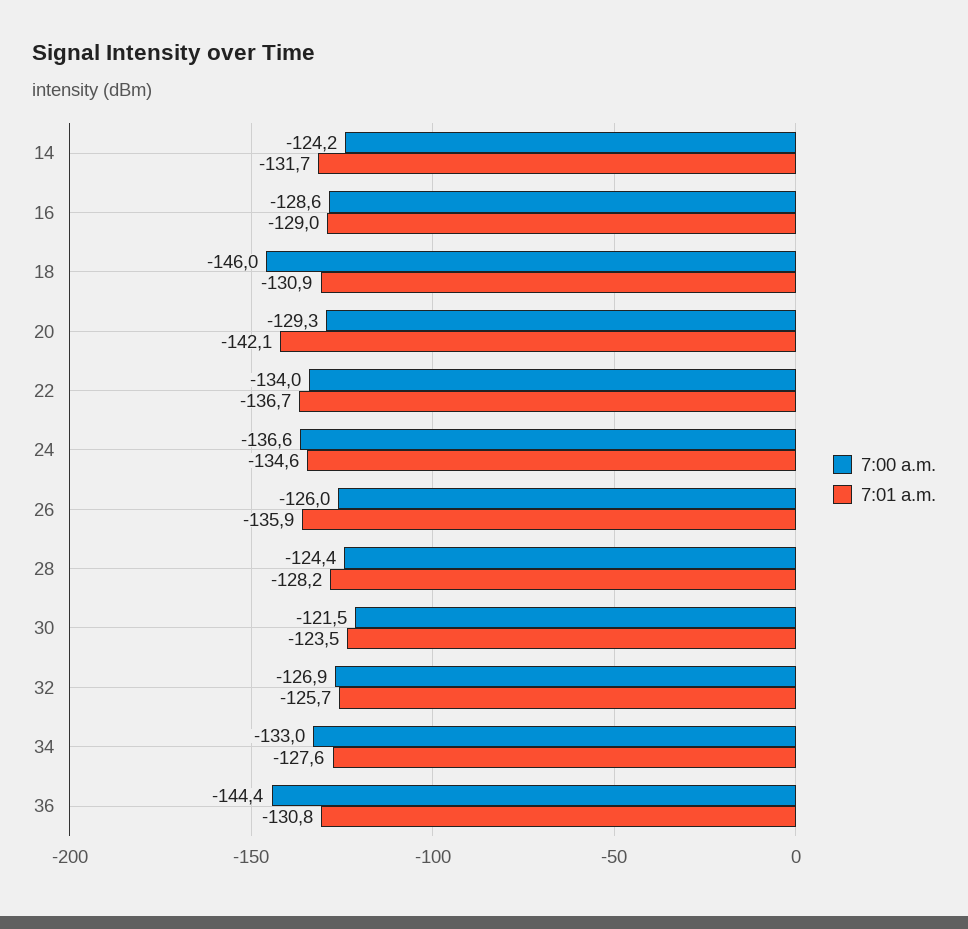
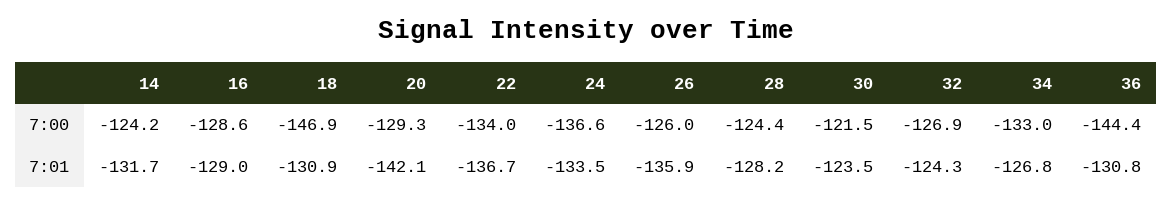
  {
    "7:00 a.m.": {
      "14": -124.2,
      "16": -128.6,
-     "18": -146,
+     "18": -146.9,
      "20": -129.3,
      "22": -134,
      "24": -136.6,
      "26": -126,
      "28": -124.4,
      "30": -121.5,
      "32": -126.9,
      "34": -133,
      "36": -144.4
    },
    "7:01 a.m.": {
      "14": -131.7,
      "16": -129,
      "18": -130.9,
      "20": -142.1,
      "22": -136.7,
-     "24": -134.6,
+     "24": -133.5,
      "26": -135.9,
      "28": -128.2,
      "30": -123.5,
-     "32": -125.7,
+     "32": -124.3,
-     "34": -127.6,
+     "34": -126.8,
      "36": -130.8
    }
  }

